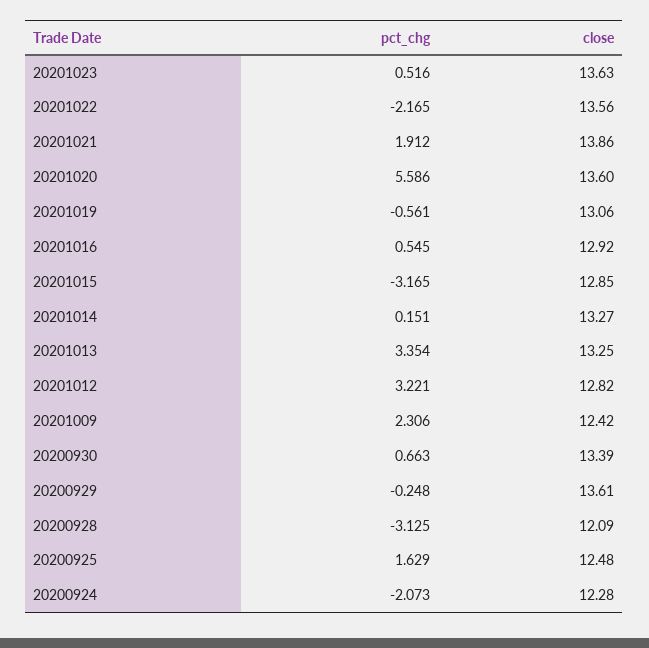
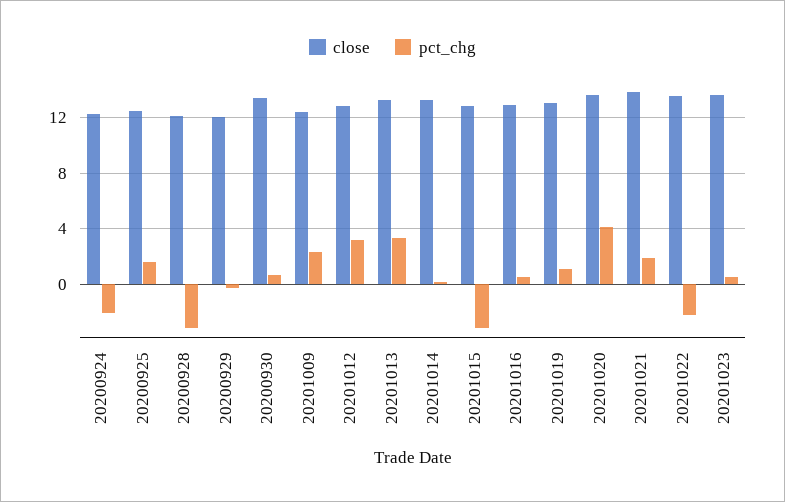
  {
    "pct_chg": {
      "20201023": 0.516,
      "20201022": -2.165,
      "20201021": 1.912,
-     "20201020": 5.586,
+     "20201020": 4,
-     "20201019": -0.561,
+     "20201019": 1,
      "20201016": 0.545,
      "20201015": -3.165,
      "20201014": 0.151,
      "20201013": 3.354,
      "20201012": 3.221,
      "20201009": 2.306,
      "20200930": 0.663,
      "20200929": -0.248,
      "20200928": -3.125,
      "20200925": 1.629,
      "20200924": -2.073
    },
    "close": {
      "20201023": 13.63,
      "20201022": 13.56,
      "20201021": 13.86,
      "20201020": 13.6,
      "20201019": 13.06,
      "20201016": 12.92,
      "20201015": 12.85,
      "20201014": 13.27,
      "20201013": 13.25,
      "20201012": 12.82,
      "20201009": 12.42,
      "20200930": 13.39,
-     "20200929": 13.61,
+     "20200929": 12,
      "20200928": 12.09,
      "20200925": 12.48,
      "20200924": 12.28
    }
  }

